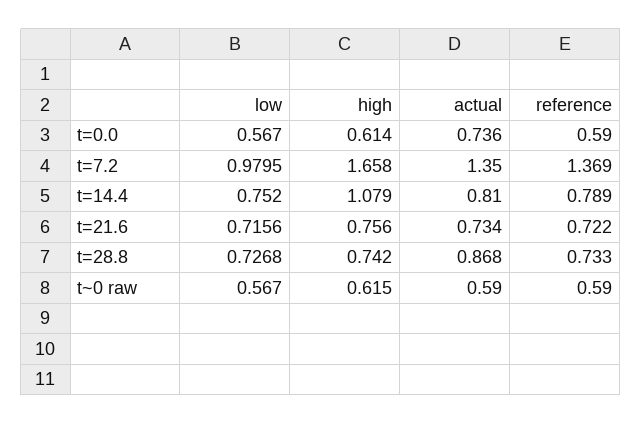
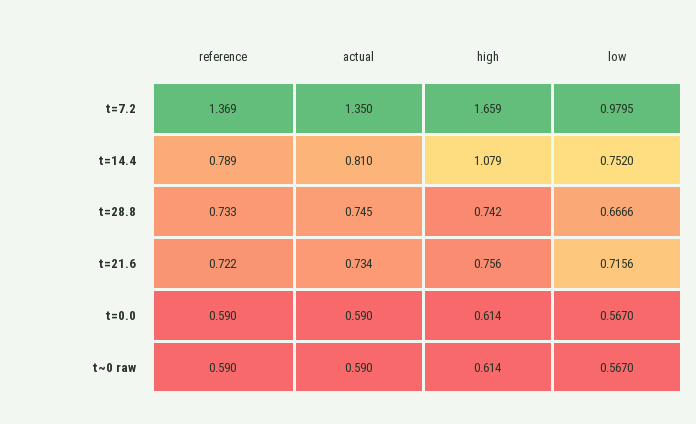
  {
    "low": {
      "t=0.0": 0.567,
      "t=7.2": 0.9795,
      "t=14.4": 0.752,
      "t=21.6": 0.7156,
-     "t=28.8": 0.7268,
+     "t=28.8": 0.6666,
      "t~0 raw": 0.567
    },
    "high": {
      "t=0.0": 0.614,
-     "t=7.2": 1.658,
+     "t=7.2": 1.659,
      "t=14.4": 1.079,
      "t=21.6": 0.756,
      "t=28.8": 0.742,
-     "t~0 raw": 0.615
+     "t~0 raw": 0.614
    },
    "actual": {
-     "t=0.0": 0.736,
+     "t=0.0": 0.59,
      "t=7.2": 1.35,
      "t=14.4": 0.81,
      "t=21.6": 0.734,
-     "t=28.8": 0.868,
+     "t=28.8": 0.745,
      "t~0 raw": 0.59
    },
    "reference": {
      "t=0.0": 0.59,
      "t=7.2": 1.369,
      "t=14.4": 0.789,
      "t=21.6": 0.722,
      "t=28.8": 0.733,
      "t~0 raw": 0.59
    }
  }

